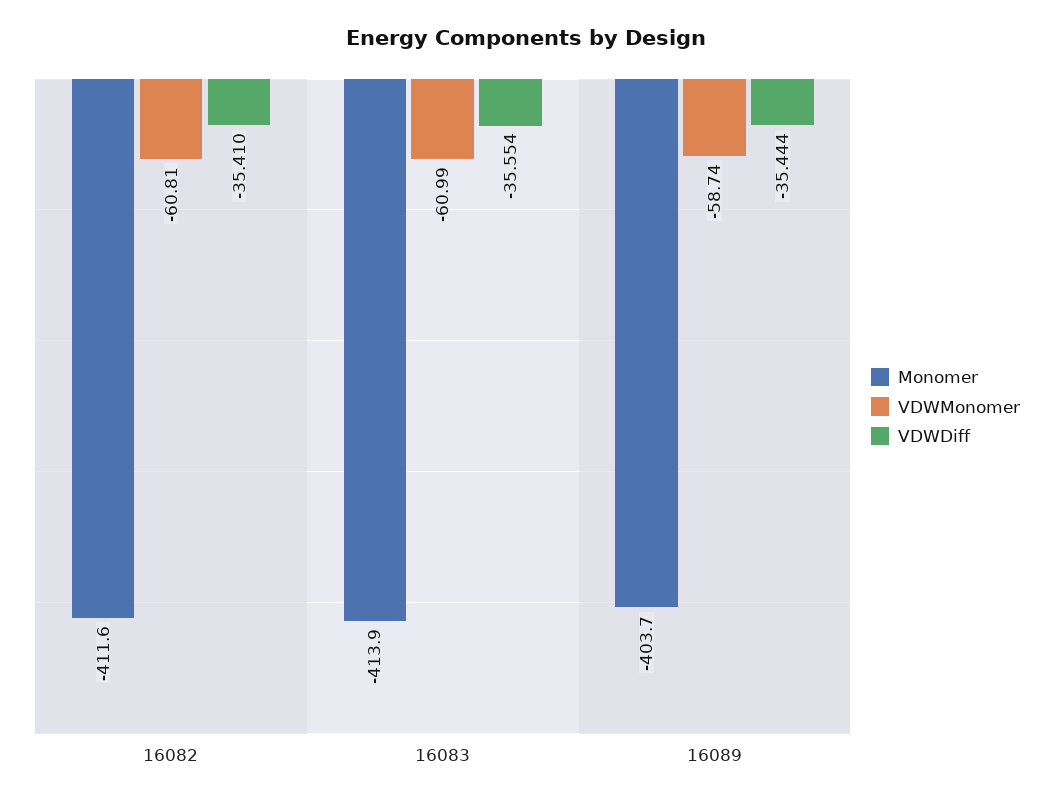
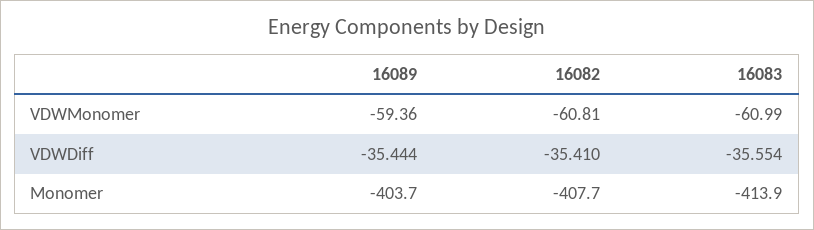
  {
    "Monomer": {
-     "16082": -411.6,
+     "16082": -407.7,
      "16083": -413.9,
      "16089": -403.7
    },
    "VDWMonomer": {
      "16082": -60.81,
      "16083": -60.99,
-     "16089": -58.74
+     "16089": -59.36
    },
    "VDWDiff": {
      "16082": -35.41,
      "16083": -35.554,
      "16089": -35.444
    }
  }

